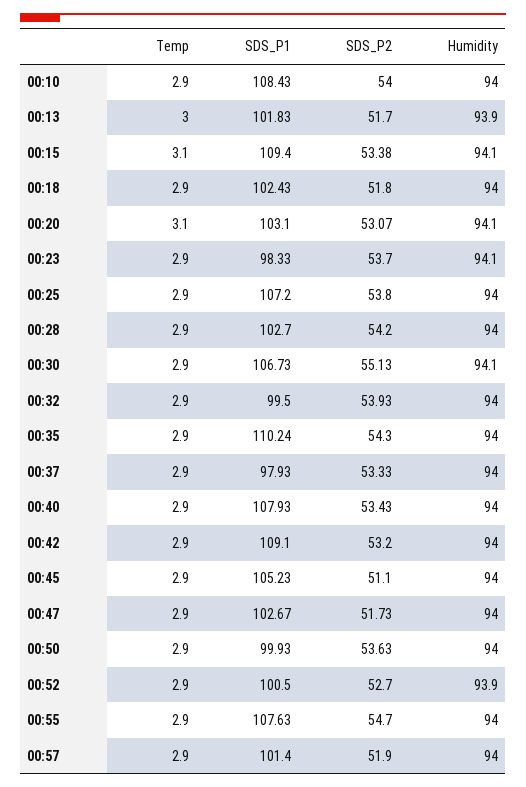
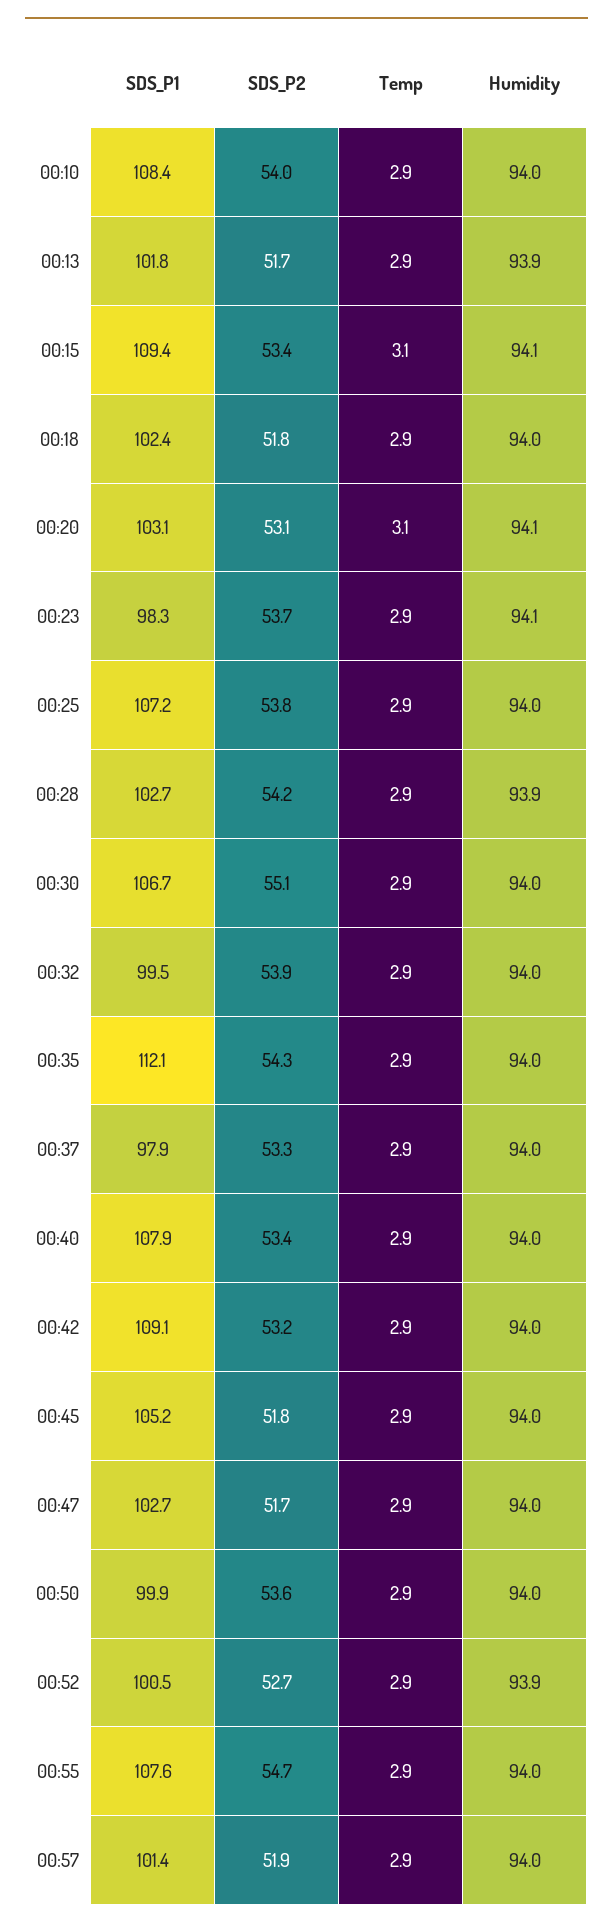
  {
    "Temp": {
      "00:10": 2.9,
-     "00:13": 3,
+     "00:13": 2.9,
      "00:15": 3.1,
      "00:18": 2.9,
      "00:20": 3.1,
      "00:23": 2.9,
      "00:25": 2.9,
      "00:28": 2.9,
      "00:30": 2.9,
      "00:32": 2.9,
      "00:35": 2.9,
      "00:37": 2.9,
      "00:40": 2.9,
      "00:42": 2.9,
      "00:45": 2.9,
      "00:47": 2.9,
      "00:50": 2.9,
      "00:52": 2.9,
      "00:55": 2.9,
      "00:57": 2.9
    },
    "SDS_P1": {
      "00:10": 108.43,
      "00:13": 101.83,
      "00:15": 109.4,
      "00:18": 102.43,
      "00:20": 103.1,
      "00:23": 98.33,
      "00:25": 107.2,
      "00:28": 102.7,
      "00:30": 106.73,
      "00:32": 99.5,
-     "00:35": 110.24,
+     "00:35": 112.1,
      "00:37": 97.93,
      "00:40": 107.93,
      "00:42": 109.1,
      "00:45": 105.23,
      "00:47": 102.67,
      "00:50": 99.93,
      "00:52": 100.5,
      "00:55": 107.63,
      "00:57": 101.4
    },
    "SDS_P2": {
      "00:10": 54,
      "00:13": 51.7,
      "00:15": 53.38,
      "00:18": 51.8,
      "00:20": 53.07,
      "00:23": 53.7,
      "00:25": 53.8,
      "00:28": 54.2,
      "00:30": 55.13,
      "00:32": 53.93,
      "00:35": 54.3,
      "00:37": 53.33,
      "00:40": 53.43,
      "00:42": 53.2,
-     "00:45": 51.1,
+     "00:45": 51.8,
      "00:47": 51.73,
      "00:50": 53.63,
      "00:52": 52.7,
      "00:55": 54.7,
      "00:57": 51.9
    },
    "Humidity": {
      "00:10": 94,
      "00:13": 93.9,
      "00:15": 94.1,
      "00:18": 94,
      "00:20": 94.1,
      "00:23": 94.1,
      "00:25": 94,
-     "00:28": 94,
+     "00:28": 93.9,
-     "00:30": 94.1,
+     "00:30": 94,
      "00:32": 94,
      "00:35": 94,
      "00:37": 94,
      "00:40": 94,
      "00:42": 94,
      "00:45": 94,
      "00:47": 94,
      "00:50": 94,
      "00:52": 93.9,
      "00:55": 94,
      "00:57": 94
    }
  }

